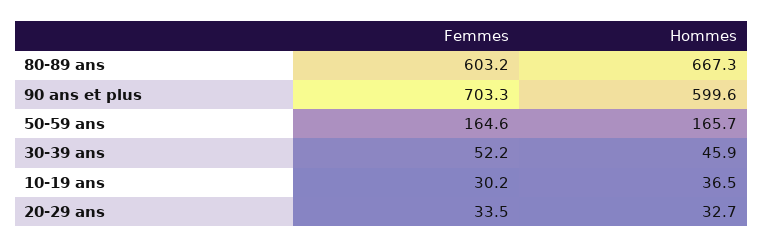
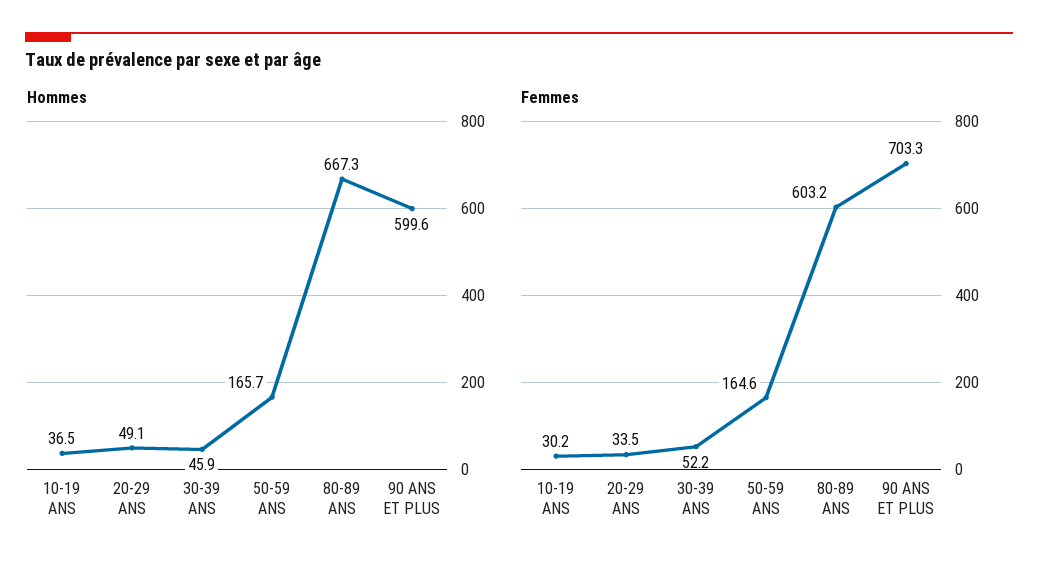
  {
    "Femmes": {
      "80-89 ans": 603.2,
      "90 ans et plus": 703.3,
      "50-59 ans": 164.6,
      "30-39 ans": 52.2,
      "10-19 ans": 30.2,
      "20-29 ans": 33.5
    },
    "Hommes": {
      "80-89 ans": 667.3,
      "90 ans et plus": 599.6,
      "50-59 ans": 165.7,
      "30-39 ans": 45.9,
      "10-19 ans": 36.5,
-     "20-29 ans": 32.7
+     "20-29 ans": 49.1
    }
  }

